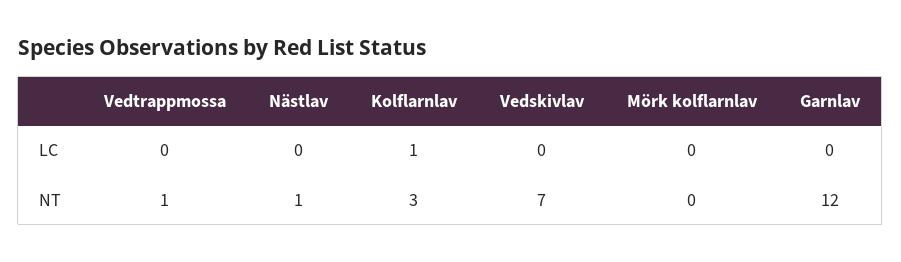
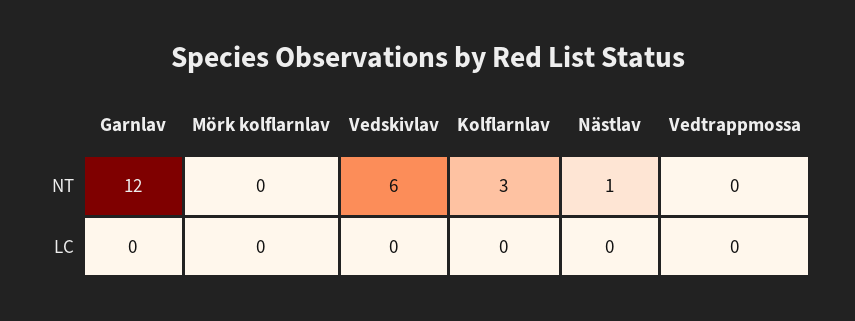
  {
    "Vedtrappmossa": {
      "LC": 0,
-     "NT": 1
+     "NT": 0
    },
    "Nästlav": {
      "LC": 0,
      "NT": 1
    },
    "Kolflarnlav": {
-     "LC": 1,
+     "LC": 0,
      "NT": 3
    },
    "Vedskivlav": {
      "LC": 0,
-     "NT": 7
+     "NT": 6
    },
    "Mörk kolflarnlav": {
      "LC": 0,
      "NT": 0
    },
    "Garnlav": {
      "LC": 0,
      "NT": 12
    }
  }

